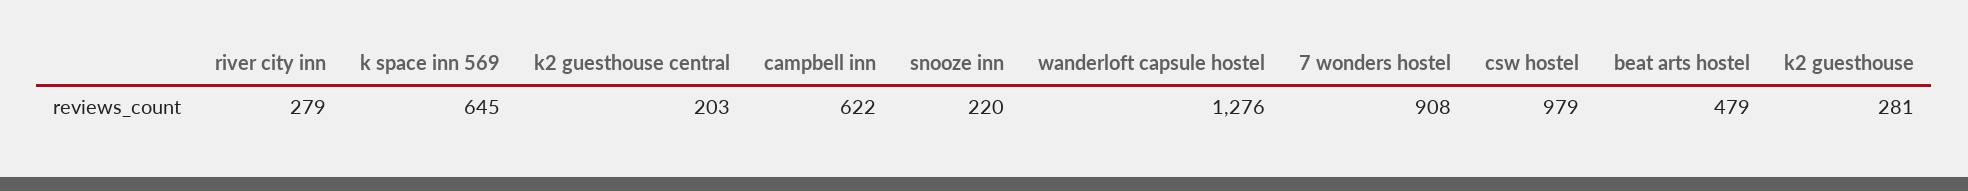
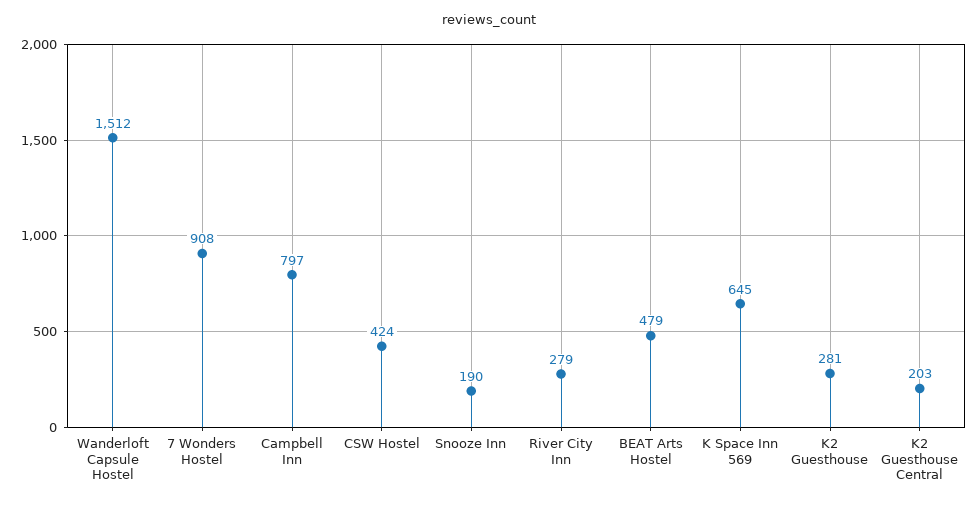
  {
    "river city inn": 279,
    "k space inn 569": 645,
    "k2 guesthouse central": 203,
-   "campbell inn": 622,
+   "campbell inn": 797,
-   "snooze inn": 220,
+   "snooze inn": 190,
-   "wanderloft capsule hostel": 1276,
+   "wanderloft capsule hostel": 1512,
    "7 wonders hostel": 908,
-   "csw hostel": 979,
+   "csw hostel": 424,
    "beat arts hostel": 479,
    "k2 guesthouse": 281
  }

